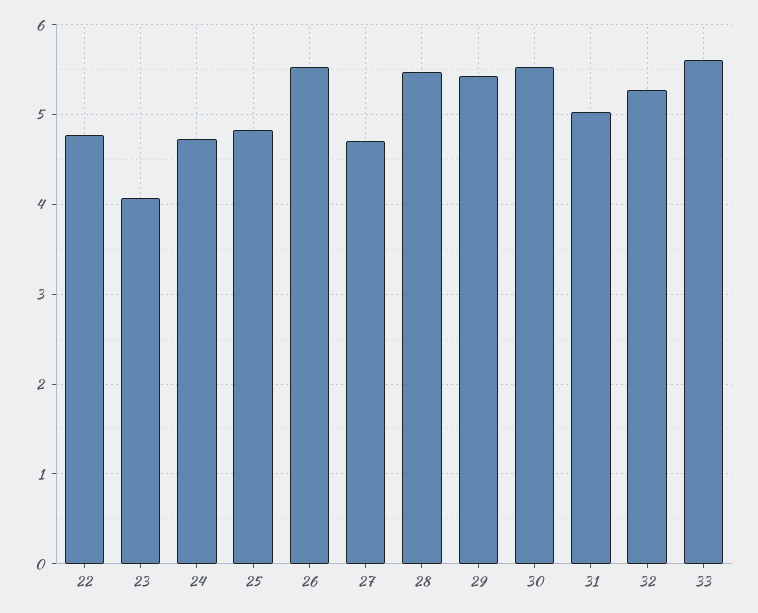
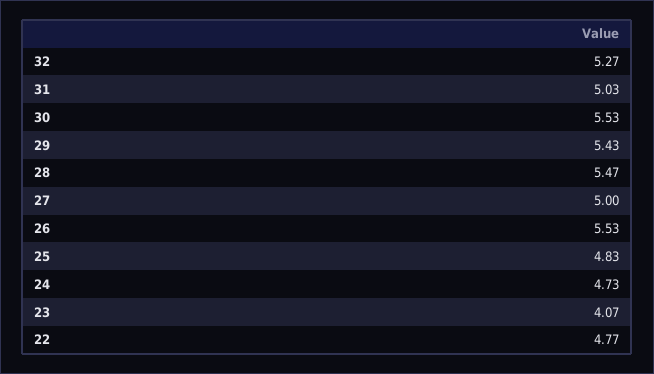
  {
    "22": 4.77,
    "23": 4.07,
    "24": 4.73,
    "25": 4.83,
    "26": 5.53,
-   "27": 4.7,
+   "27": 5,
    "28": 5.47,
    "29": 5.43,
    "30": 5.53,
    "31": 5.03,
-   "32": 5.27,
+   "32": 5.27
-   "33": 5.6
  }

